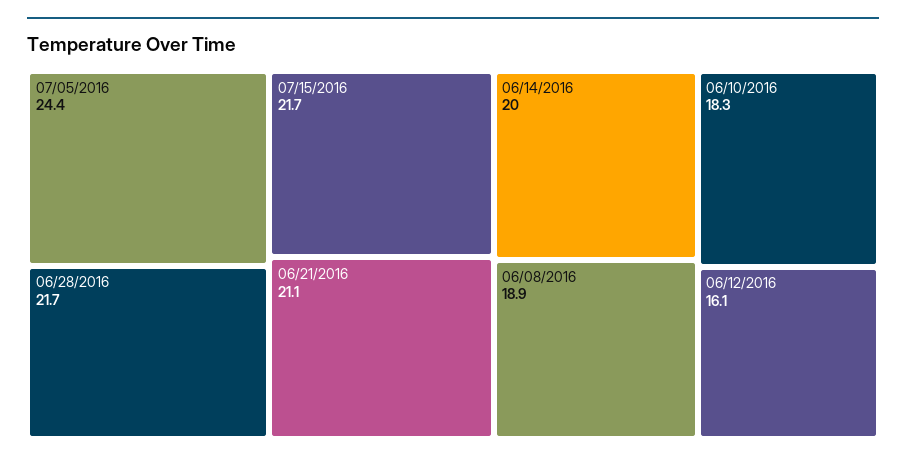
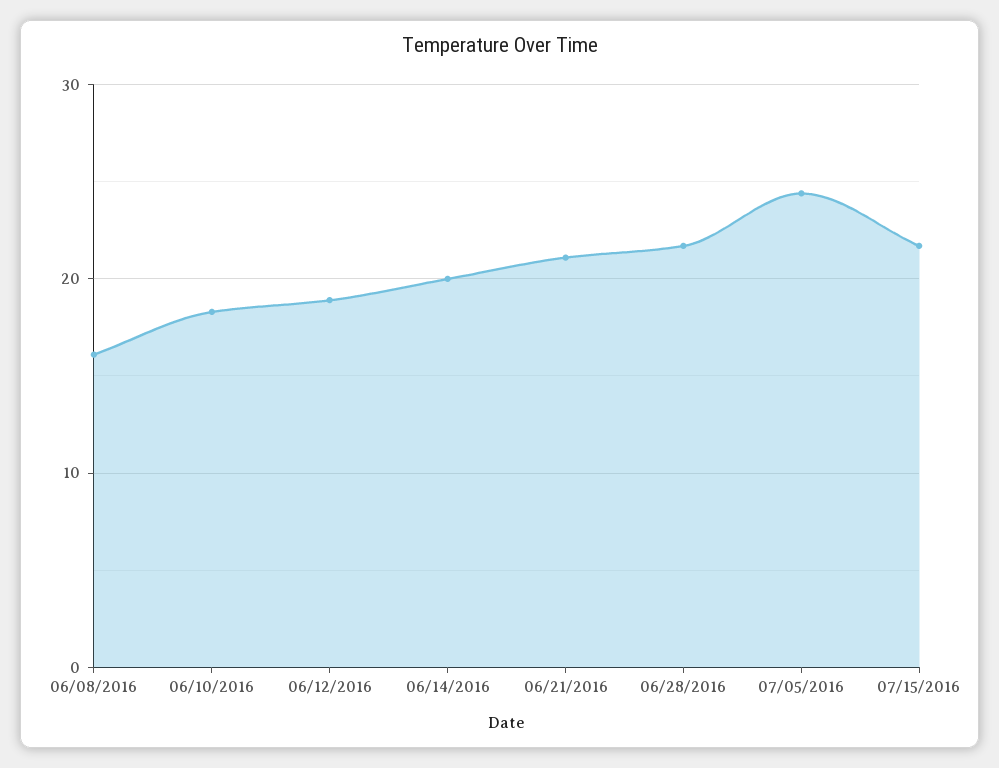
  {
    "07/05/2016": 24.4,
    "06/28/2016": 21.7,
    "07/15/2016": 21.7,
    "06/21/2016": 21.1,
    "06/14/2016": 20,
-   "06/08/2016": 18.9,
+   "06/08/2016": 16,
    "06/10/2016": 18.3,
-   "06/12/2016": 16.1
+   "06/12/2016": 19
  }

